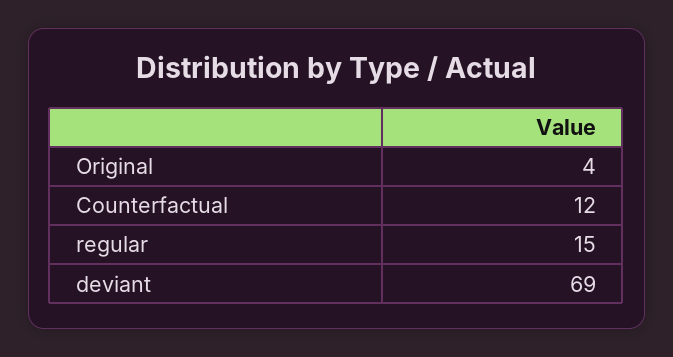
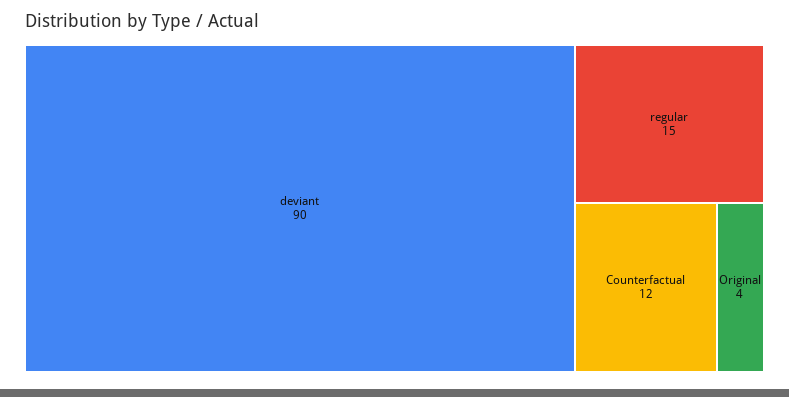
  {
    "Original": 4,
    "Counterfactual": 12,
    "regular": 15,
-   "deviant": 69
+   "deviant": 90
  }

